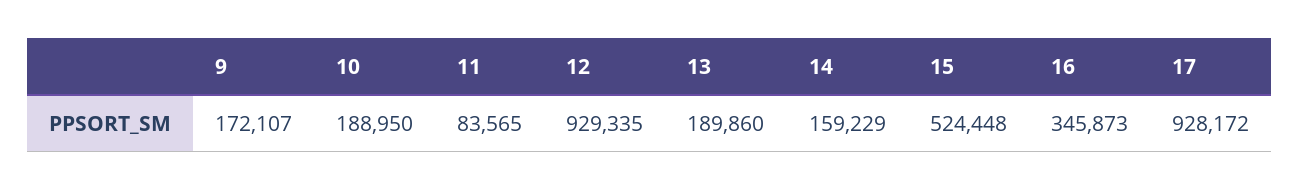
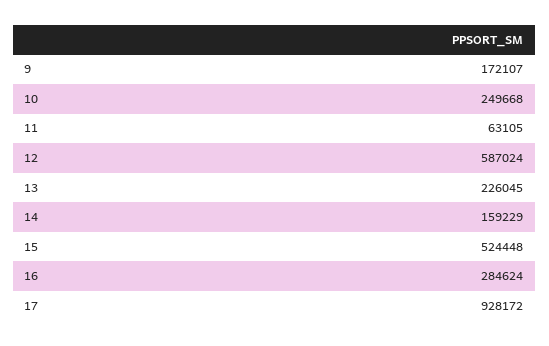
  {
    "9": 172107,
-   "10": 188950,
+   "10": 249668,
-   "11": 83565,
+   "11": 63105,
-   "12": 929335,
+   "12": 587024,
-   "13": 189860,
+   "13": 226045,
    "14": 159229,
    "15": 524448,
-   "16": 345873,
+   "16": 284624,
    "17": 928172
  }

